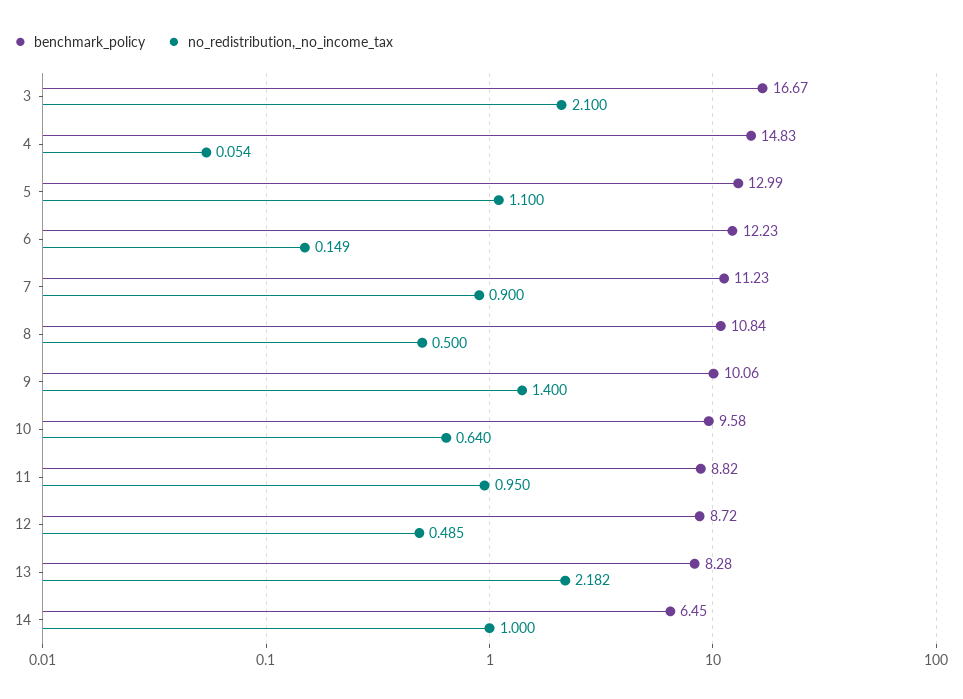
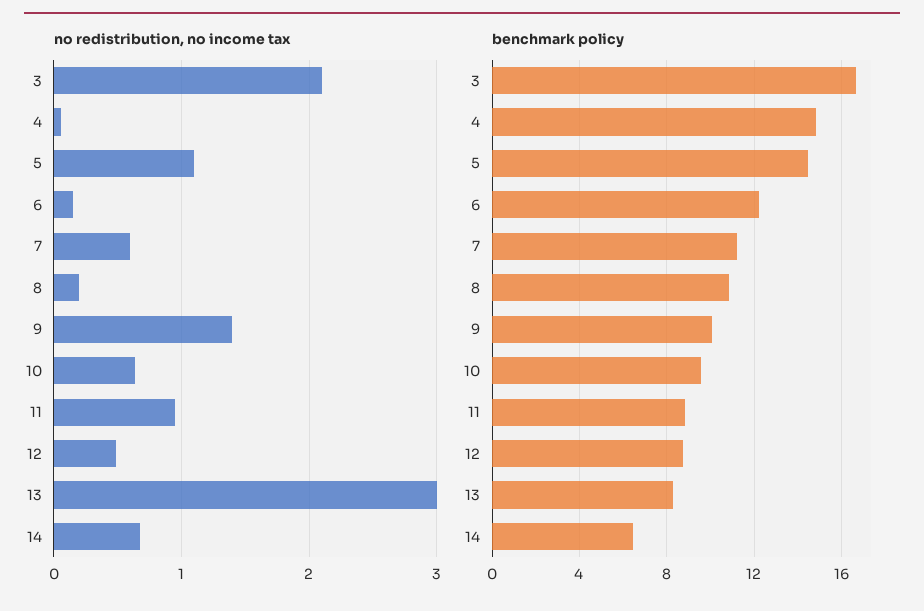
  {
    "benchmark_policy": {
      "3": 16.67,
      "4": 14.83,
-     "5": 12.99,
+     "5": 14.5,
      "6": 12.23,
      "7": 11.23,
      "8": 10.84,
      "9": 10.06,
      "10": 9.58,
      "11": 8.82,
      "12": 8.72,
      "13": 8.28,
      "14": 6.45
    },
    "no_redistribution,_no_income_tax": {
      "3": 2.1,
      "4": 0.054,
      "5": 1.1,
      "6": 0.149,
-     "7": 0.9,
+     "7": 0.6,
-     "8": 0.5,
+     "8": 0.2,
      "9": 1.4,
      "10": 0.64,
      "11": 0.95,
      "12": 0.485,
-     "13": 2.182,
+     "13": 3,
-     "14": 1
+     "14": 0.7
    }
  }

